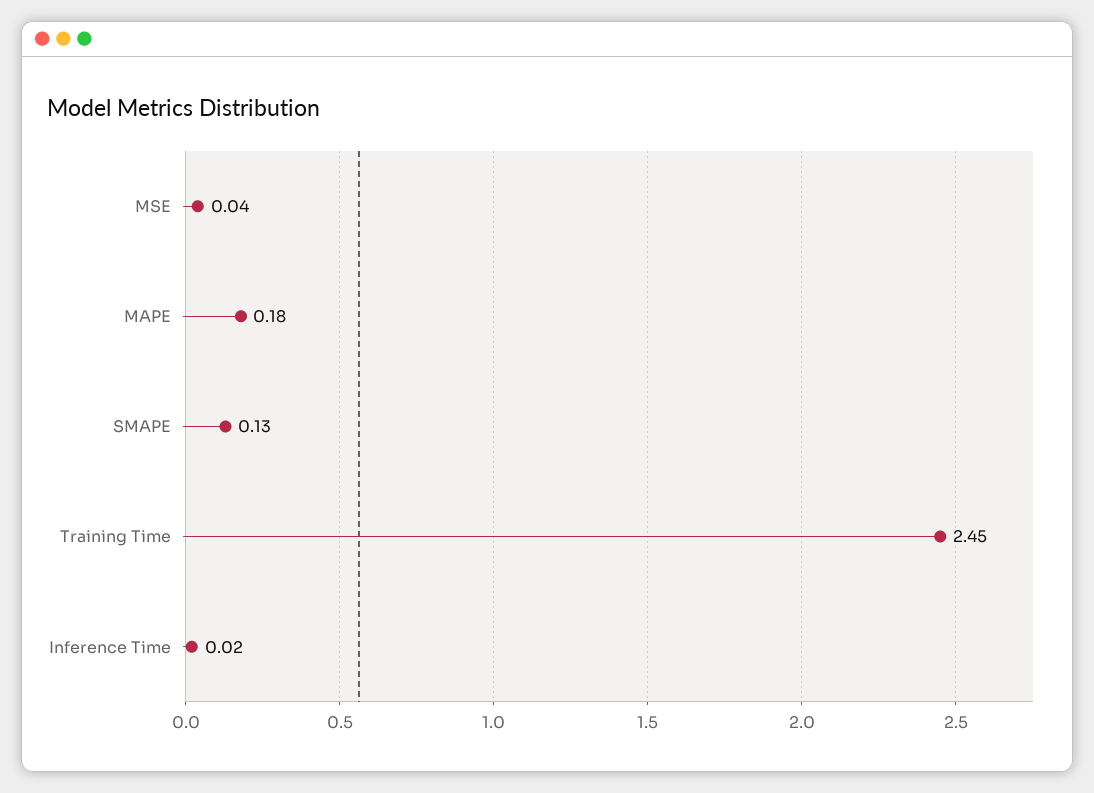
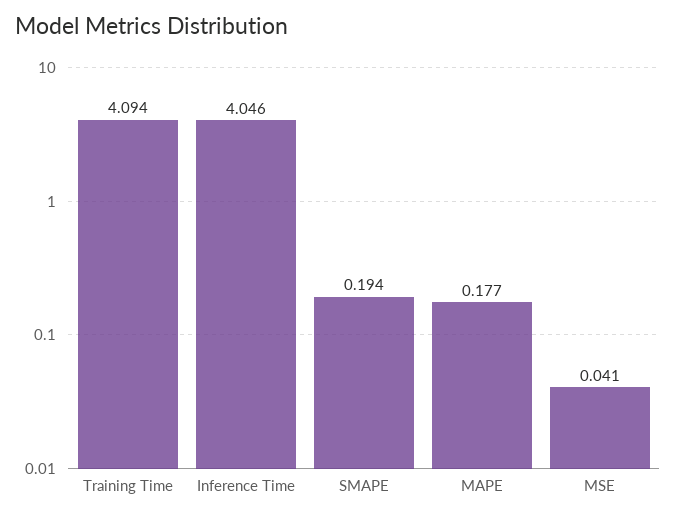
  {
    "MSE": 0.041,
    "MAPE": 0.177,
-   "SMAPE": 0.13,
+   "SMAPE": 0.194,
-   "Training Time": 2.45,
+   "Training Time": 4.094,
-   "Inference Time": 0.02
+   "Inference Time": 4.046
  }

